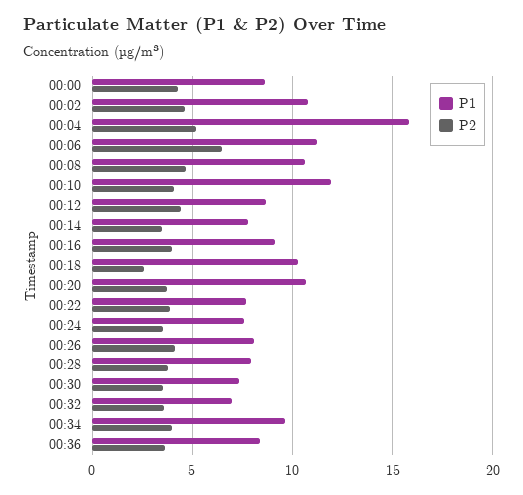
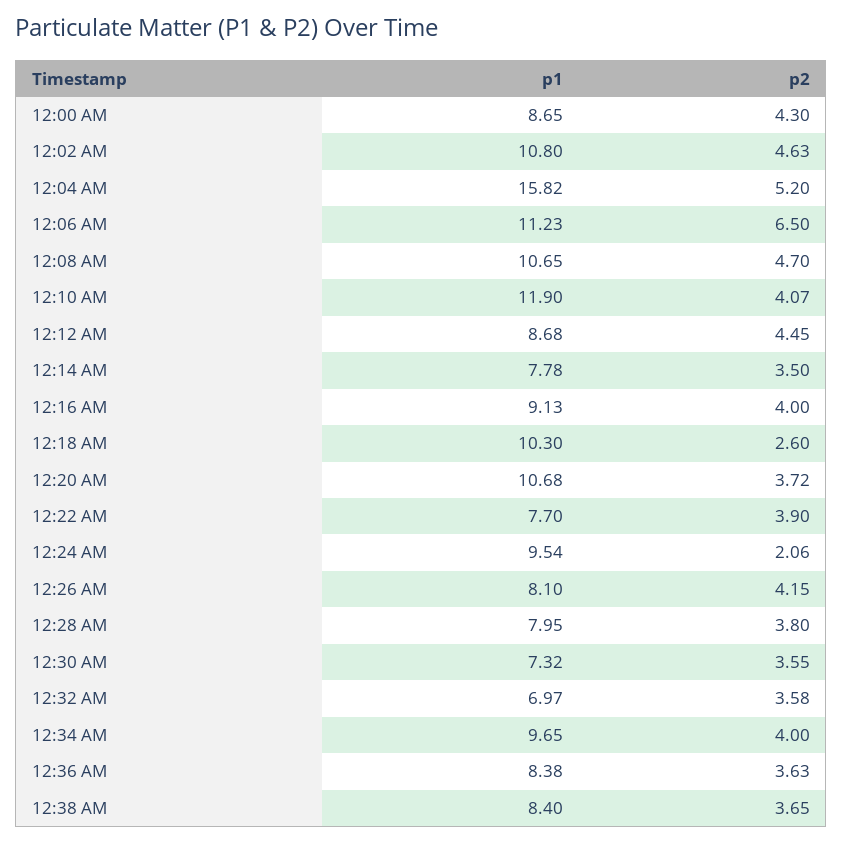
  {
    "P1": {
      "00:00": 8.65,
      "00:02": 10.8,
      "00:04": 15.82,
      "00:06": 11.23,
      "00:08": 10.65,
      "00:10": 11.9,
      "00:12": 8.68,
      "00:14": 7.78,
      "00:16": 9.13,
      "00:18": 10.3,
      "00:20": 10.68,
      "00:22": 7.7,
-     "00:24": 7.5,
+     "00:24": 9.54,
      "00:26": 8.1,
      "00:28": 7.95,
      "00:30": 7.32,
      "00:32": 6.97,
      "00:34": 9.65,
-     "00:36": 8.38
+     "00:36": 8.38,
+     "12:38 AM": 8.4
    },
    "P2": {
      "00:00": 4.3,
      "00:02": 4.63,
      "00:04": 5.2,
      "00:06": 6.5,
      "00:08": 4.7,
      "00:10": 4.07,
      "00:12": 4.45,
      "00:14": 3.5,
      "00:16": 4,
      "00:18": 2.6,
      "00:20": 3.72,
      "00:22": 3.9,
-     "00:24": 3.5,
+     "00:24": 2.06,
      "00:26": 4.15,
      "00:28": 3.8,
      "00:30": 3.55,
      "00:32": 3.58,
      "00:34": 4,
-     "00:36": 3.63
+     "00:36": 3.63,
+     "12:38 AM": 3.65
    }
  }

